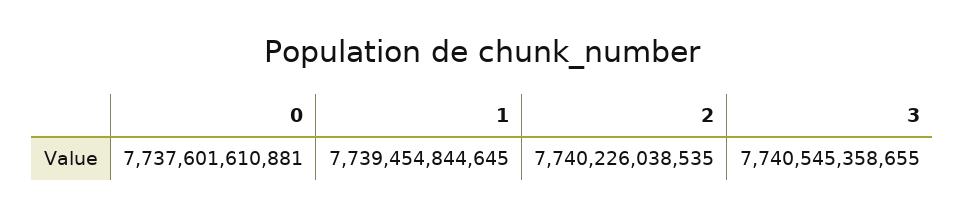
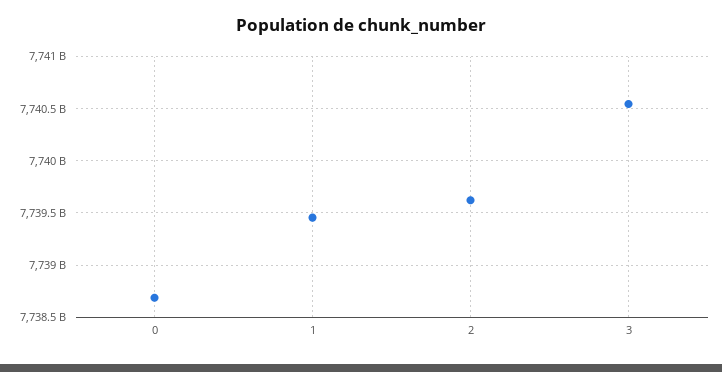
  {
-   "0": 7737601610881,
+   "0": 7738700000000,
    "1": 7739454844645,
-   "2": 7740226038535,
+   "2": 7739600000000,
    "3": 7740545358655
  }

